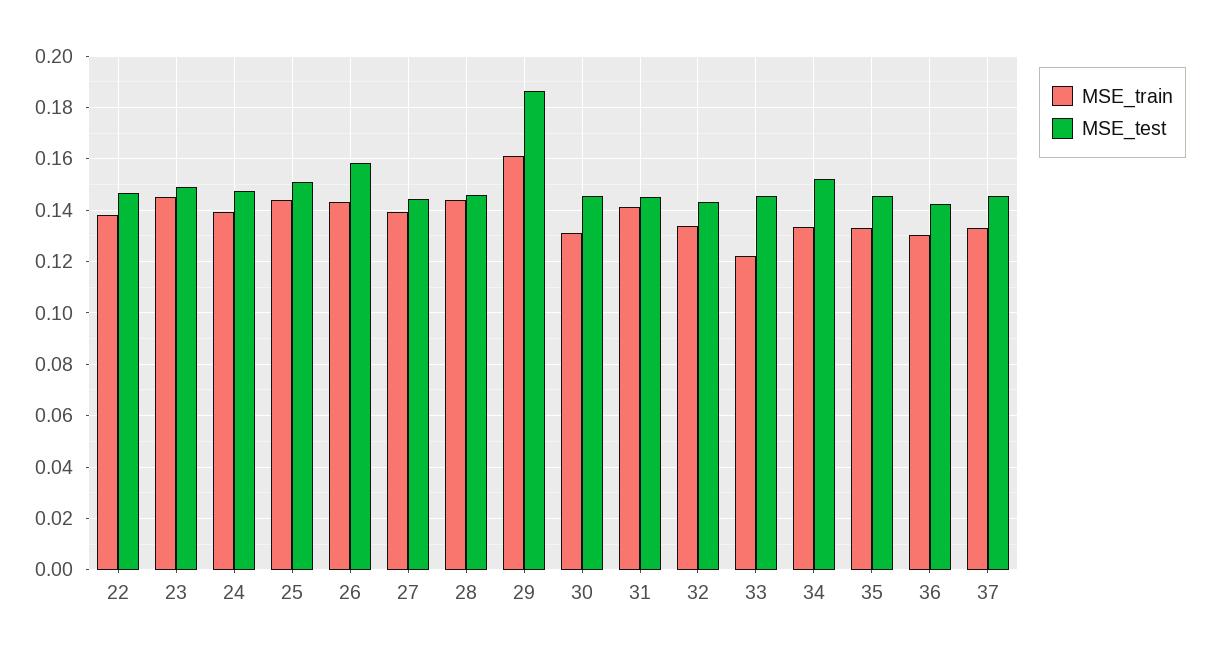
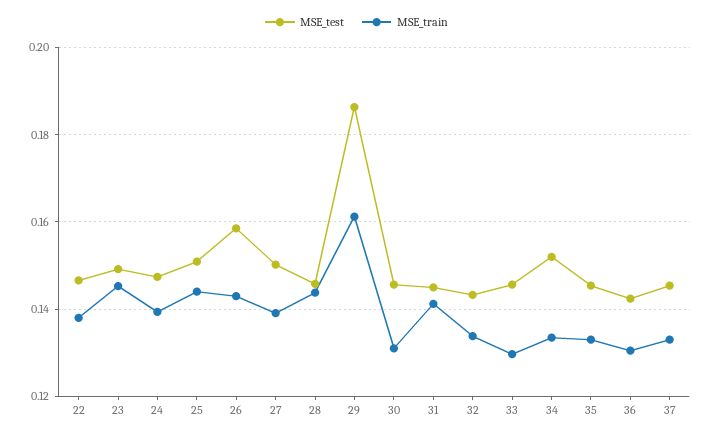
  {
    "MSE_train": {
      "22": 0.138,
      "23": 0.146,
      "24": 0.14,
      "25": 0.144,
      "26": 0.144,
      "27": 0.14,
      "28": 0.144,
      "29": 0.162,
      "30": 0.132,
      "31": 0.142,
      "32": 0.134,
-     "33": 0.1225,
+     "33": 0.13,
      "34": 0.134,
      "35": 0.134,
      "36": 0.13,
      "37": 0.134
    },
    "MSE_test": {
      "22": 0.146,
      "23": 0.15,
      "24": 0.148,
      "25": 0.15,
      "26": 0.158,
-     "27": 0.145,
+     "27": 0.15,
      "28": 0.146,
      "29": 0.186,
      "30": 0.146,
      "31": 0.146,
      "32": 0.144,
      "33": 0.146,
      "34": 0.152,
      "35": 0.146,
      "36": 0.142,
      "37": 0.146
    }
  }

